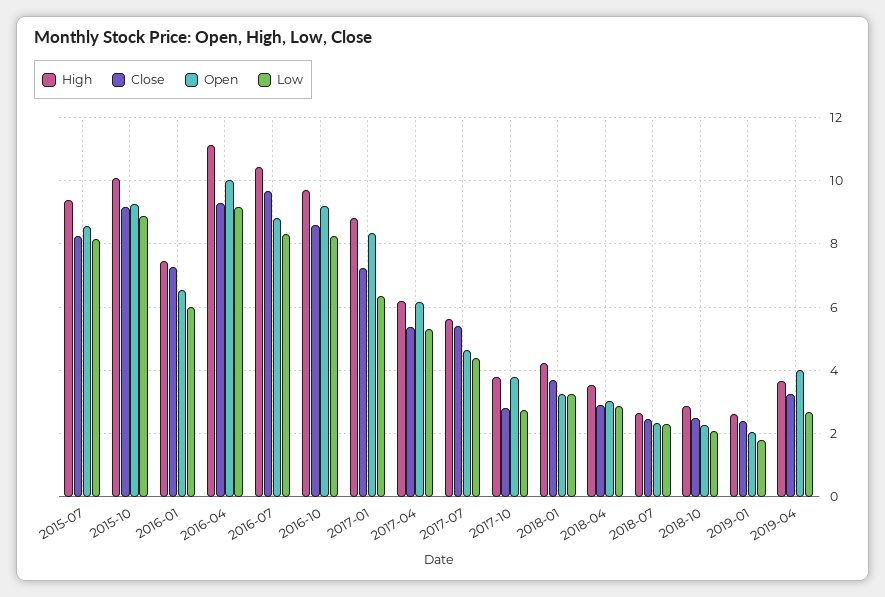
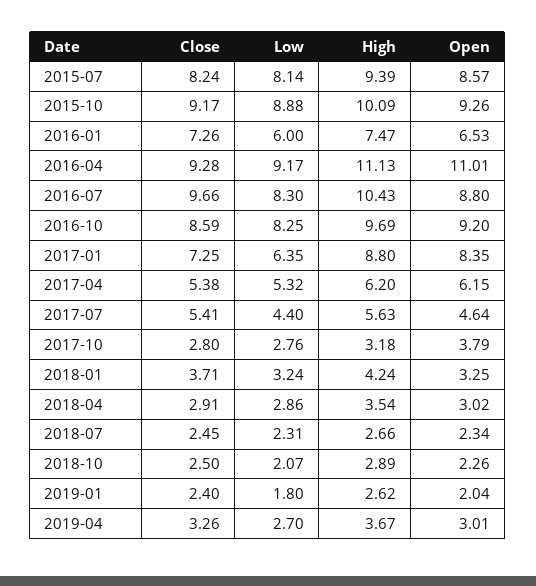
  {
    "High": {
      "2015-07": 9.39,
      "2015-10": 10.09,
      "2016-01": 7.47,
      "2016-04": 11.13,
      "2016-07": 10.43,
      "2016-10": 9.69,
      "2017-01": 8.8,
      "2017-04": 6.2,
      "2017-07": 5.63,
-     "2017-10": 3.8,
+     "2017-10": 3.18,
      "2018-01": 4.24,
      "2018-04": 3.54,
      "2018-07": 2.66,
      "2018-10": 2.89,
      "2019-01": 2.62,
      "2019-04": 3.67
    },
    "Close": {
      "2015-07": 8.24,
      "2015-10": 9.17,
      "2016-01": 7.26,
      "2016-04": 9.28,
      "2016-07": 9.66,
      "2016-10": 8.59,
      "2017-01": 7.25,
      "2017-04": 5.38,
      "2017-07": 5.41,
      "2017-10": 2.8,
      "2018-01": 3.71,
      "2018-04": 2.91,
      "2018-07": 2.45,
      "2018-10": 2.5,
      "2019-01": 2.4,
      "2019-04": 3.26
    },
    "Open": {
      "2015-07": 8.57,
      "2015-10": 9.26,
      "2016-01": 6.53,
-     "2016-04": 10,
+     "2016-04": 11.01,
      "2016-07": 8.8,
      "2016-10": 9.2,
      "2017-01": 8.35,
      "2017-04": 6.15,
      "2017-07": 4.64,
      "2017-10": 3.79,
      "2018-01": 3.25,
      "2018-04": 3.02,
      "2018-07": 2.34,
      "2018-10": 2.26,
      "2019-01": 2.04,
-     "2019-04": 4
+     "2019-04": 3.01
    },
    "Low": {
      "2015-07": 8.14,
      "2015-10": 8.88,
      "2016-01": 6,
      "2016-04": 9.17,
      "2016-07": 8.3,
      "2016-10": 8.25,
      "2017-01": 6.35,
      "2017-04": 5.32,
      "2017-07": 4.4,
      "2017-10": 2.76,
      "2018-01": 3.24,
      "2018-04": 2.86,
      "2018-07": 2.31,
      "2018-10": 2.07,
      "2019-01": 1.8,
      "2019-04": 2.7
    }
  }

